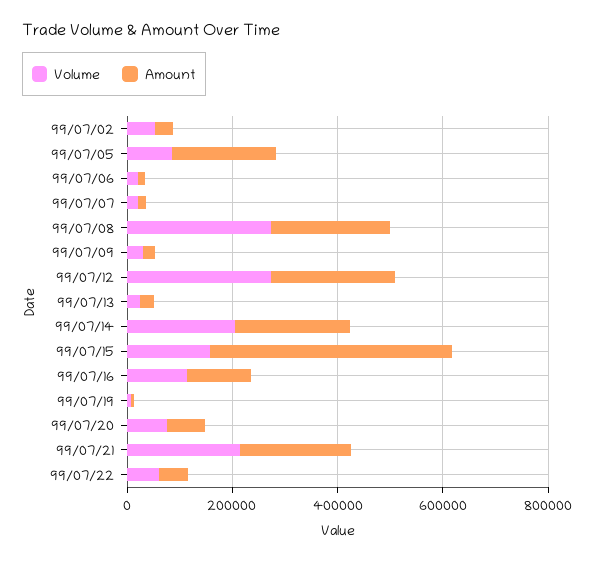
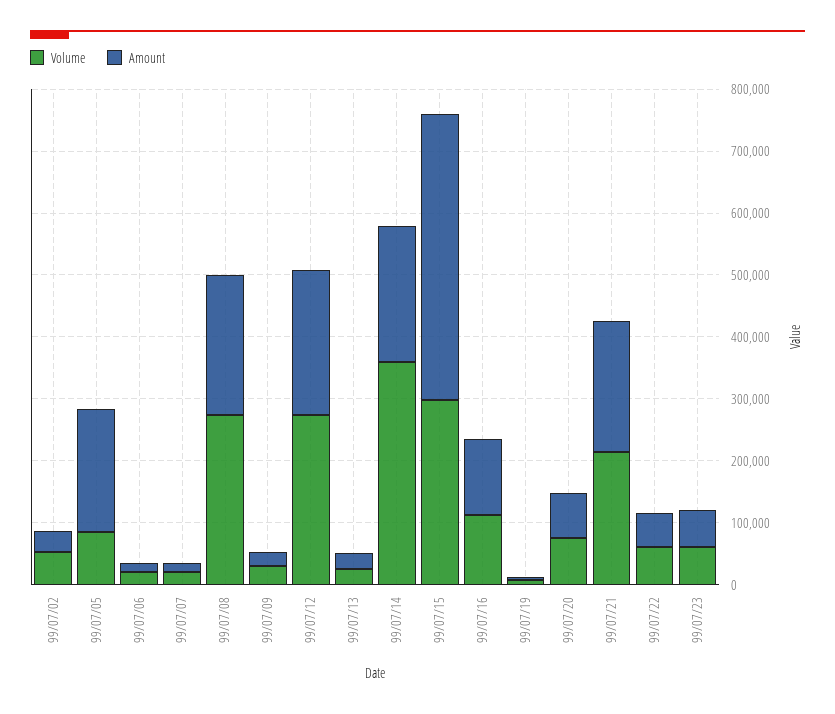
  {
    "Volume": {
      "99/07/02": 60000,
      "99/07/05": 80000,
      "99/07/06": 20000,
      "99/07/07": 20000,
      "99/07/08": 280000,
      "99/07/09": 40000,
      "99/07/12": 280000,
      "99/07/13": 20000,
-     "99/07/14": 200000,
+     "99/07/14": 360000,
-     "99/07/15": 150000,
+     "99/07/15": 300000,
      "99/07/16": 120000,
      "99/07/19": 0,
      "99/07/20": 80000,
      "99/07/21": 220000,
-     "99/07/22": 60000
+     "99/07/22": 60000,
+     "99/07/23": 60000
    },
    "Amount": {
      "99/07/02": 40000,
      "99/07/05": 200000,
      "99/07/06": 20000,
      "99/07/07": 20000,
      "99/07/08": 220000,
      "99/07/09": 20000,
      "99/07/12": 240000,
      "99/07/13": 20000,
      "99/07/14": 220000,
      "99/07/15": 460000,
      "99/07/16": 120000,
      "99/07/19": 0,
      "99/07/20": 80000,
      "99/07/21": 220000,
-     "99/07/22": 60000
+     "99/07/22": 60000,
+     "99/07/23": 60000
    }
  }

